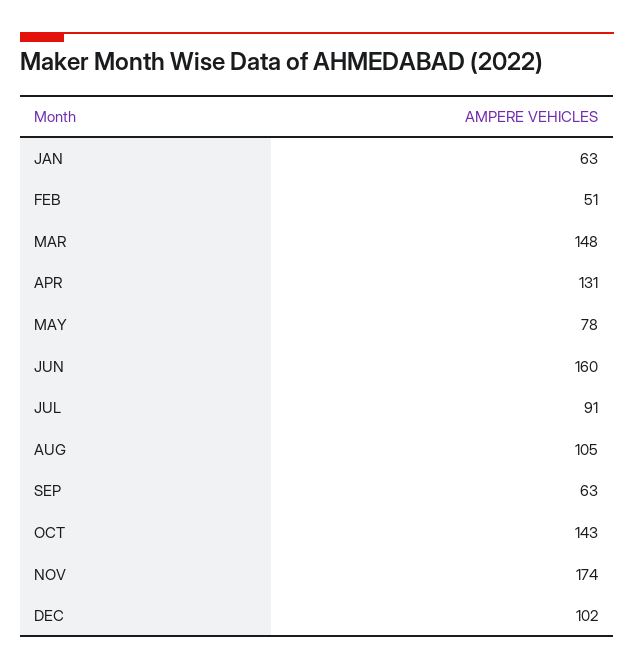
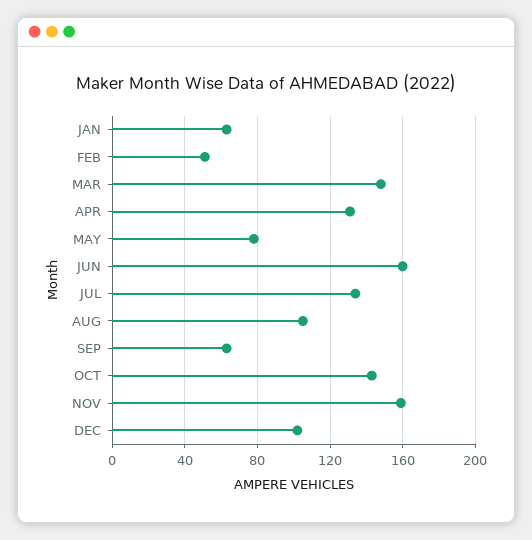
  {
    "JAN": 63,
    "FEB": 51,
    "MAR": 148,
    "APR": 131,
    "MAY": 78,
    "JUN": 160,
-   "JUL": 91,
+   "JUL": 135,
    "AUG": 105,
    "SEP": 63,
    "OCT": 143,
-   "NOV": 174,
+   "NOV": 160,
    "DEC": 102
  }

